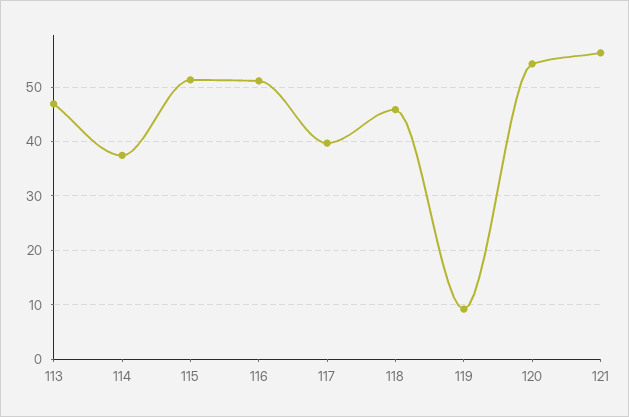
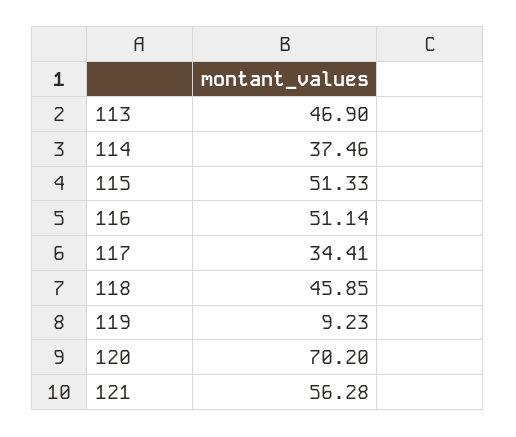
  {
    "113": 46.9,
    "114": 37.46,
    "115": 51.33,
    "116": 51.14,
-   "117": 40,
+   "117": 34.41,
    "118": 45.85,
    "119": 9.23,
-   "120": 54,
+   "120": 70.2,
    "121": 56.28
  }

